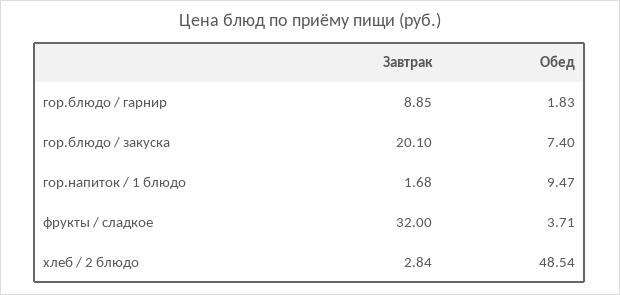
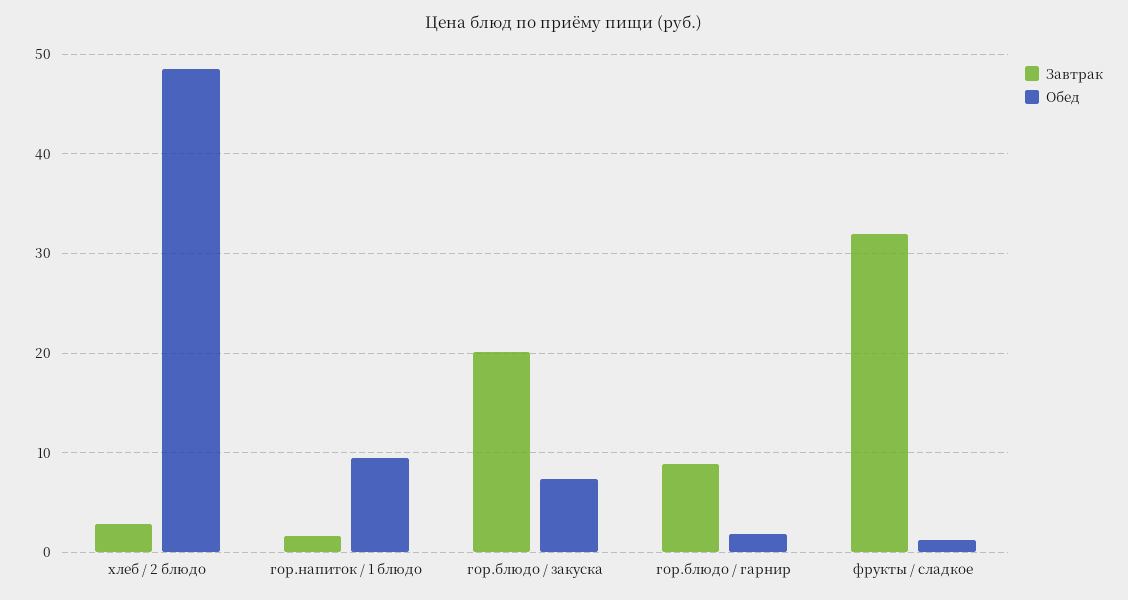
  {
    "Завтрак": {
      "гор.блюдо / гарнир": 8.85,
      "гор.блюдо / закуска": 20.1,
      "гор.напиток / 1 блюдо": 1.68,
      "фрукты / сладкое": 32,
      "хлеб / 2 блюдо": 2.84
    },
    "Обед": {
      "гор.блюдо / гарнир": 1.83,
      "гор.блюдо / закуска": 7.4,
      "гор.напиток / 1 блюдо": 9.47,
-     "фрукты / сладкое": 3.71,
+     "фрукты / сладкое": 1,
      "хлеб / 2 блюдо": 48.54
    }
  }

